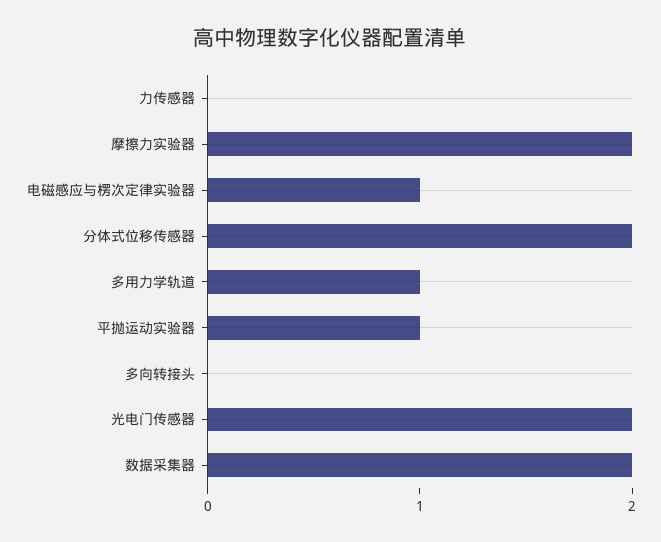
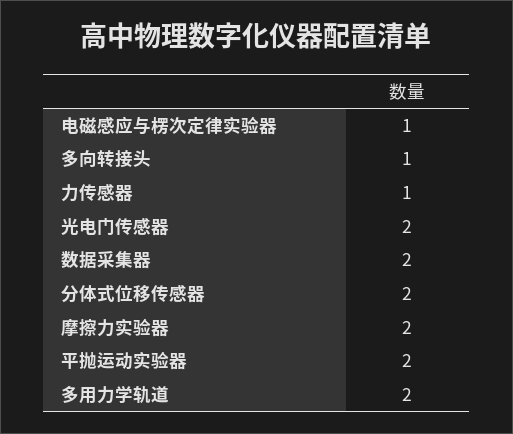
  {
-   "力传感器": 0,
+   "力传感器": 1,
    "摩擦力实验器": 2,
    "电磁感应与楞次定律实验器": 1,
    "分体式位移传感器": 2,
-   "多用力学轨道": 1,
+   "多用力学轨道": 2,
-   "平抛运动实验器": 1,
+   "平抛运动实验器": 2,
-   "多向转接头": 0,
+   "多向转接头": 1,
    "光电门传感器": 2,
    "数据采集器": 2
  }

